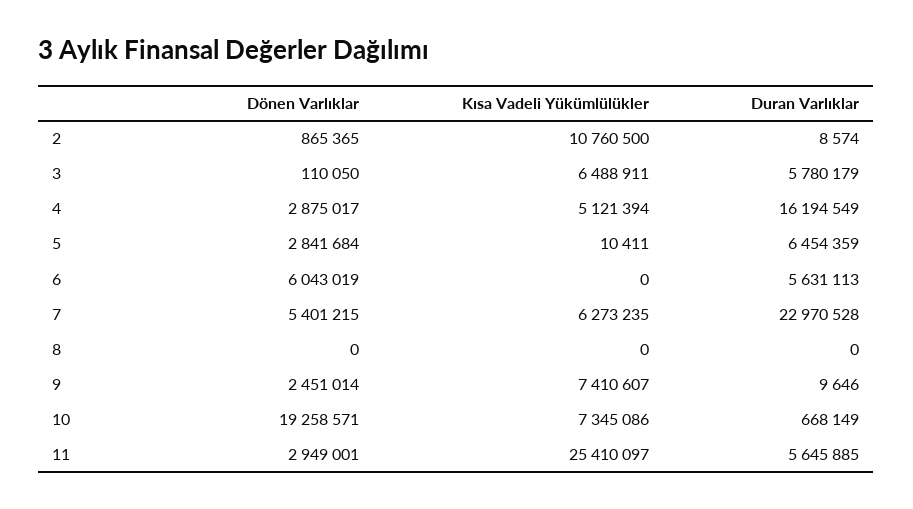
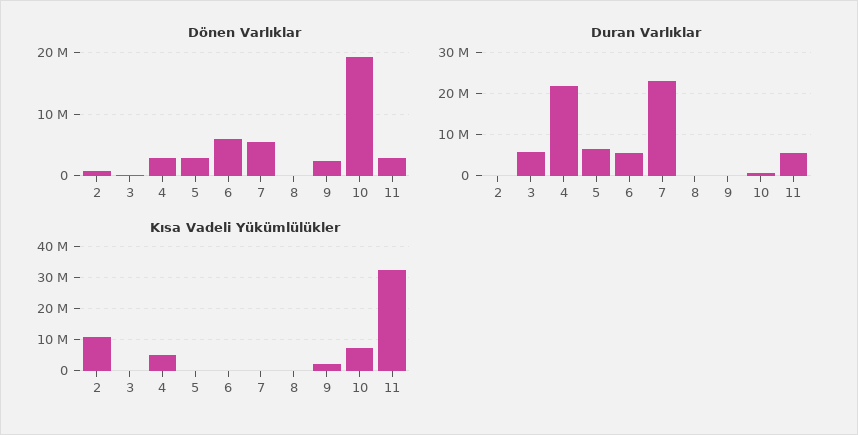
  {
    "Dönen Varlıklar": {
      "2": 865365,
      "3": 110050,
      "4": 2875017,
      "5": 2841684,
      "6": 6043019,
      "7": 5401215,
      "8": 0,
      "9": 2451014,
      "10": 19258571,
      "11": 2949001
    },
    "Kısa Vadeli Yükümlülükler": {
      "2": 10760500,
-     "3": 6488911,
+     "3": 0,
      "4": 5121394,
      "5": 10411,
      "6": 0,
-     "7": 6273235,
+     "7": 0,
      "8": 0,
-     "9": 7410607,
+     "9": 2000000,
      "10": 7345086,
-     "11": 25410097
+     "11": 32000000
    },
    "Duran Varlıklar": {
      "2": 8574,
      "3": 5780179,
-     "4": 16194549,
+     "4": 22000000,
      "5": 6454359,
      "6": 5631113,
      "7": 22970528,
      "8": 0,
      "9": 9646,
      "10": 668149,
      "11": 5645885
    }
  }

